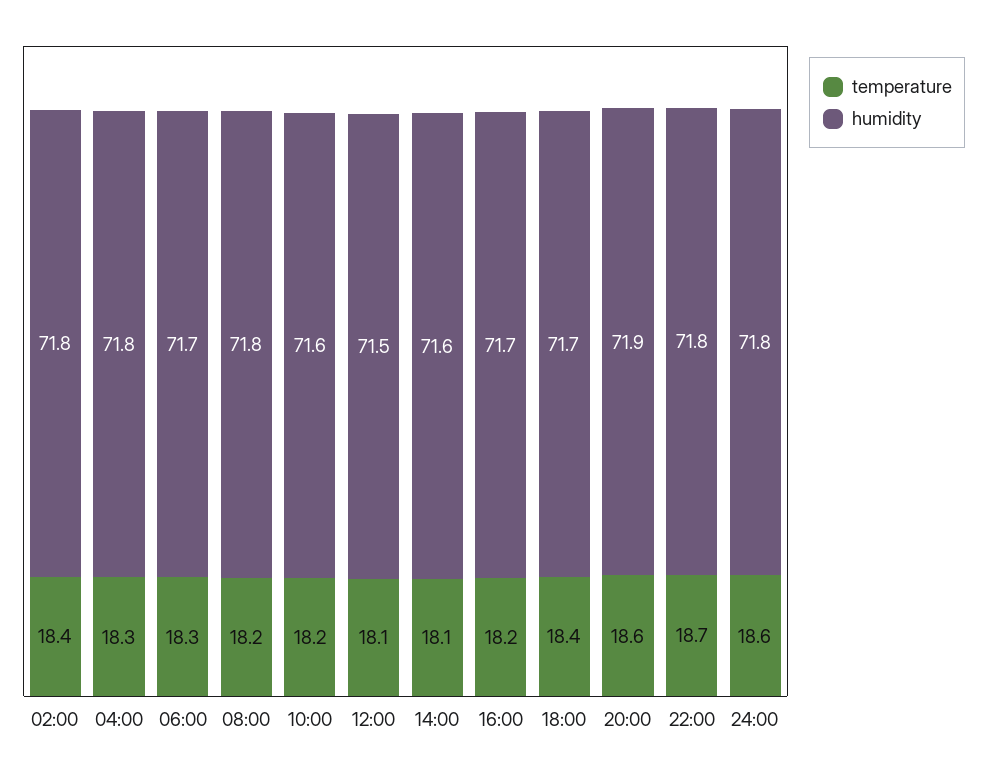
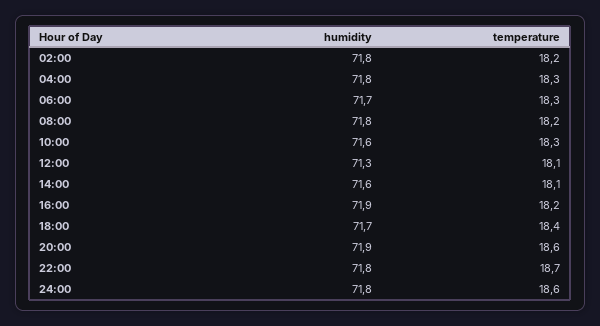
  {
    "temperature": {
-     "02:00": 18.4,
+     "02:00": 18.2,
      "04:00": 18.3,
      "06:00": 18.3,
      "08:00": 18.2,
-     "10:00": 18.2,
+     "10:00": 18.3,
      "12:00": 18.1,
      "14:00": 18.1,
      "16:00": 18.2,
      "18:00": 18.4,
      "20:00": 18.6,
      "22:00": 18.7,
      "24:00": 18.6
    },
    "humidity": {
      "02:00": 71.8,
      "04:00": 71.8,
      "06:00": 71.7,
      "08:00": 71.8,
      "10:00": 71.6,
-     "12:00": 71.5,
+     "12:00": 71.3,
      "14:00": 71.6,
-     "16:00": 71.7,
+     "16:00": 71.9,
      "18:00": 71.7,
      "20:00": 71.9,
      "22:00": 71.8,
      "24:00": 71.8
    }
  }

